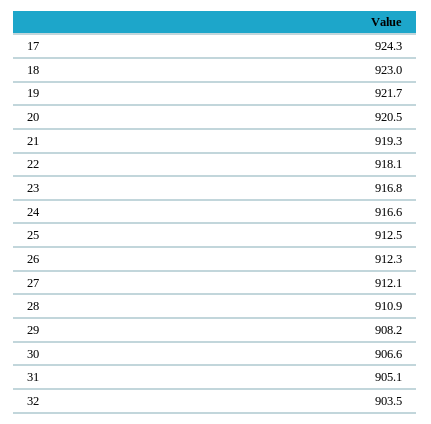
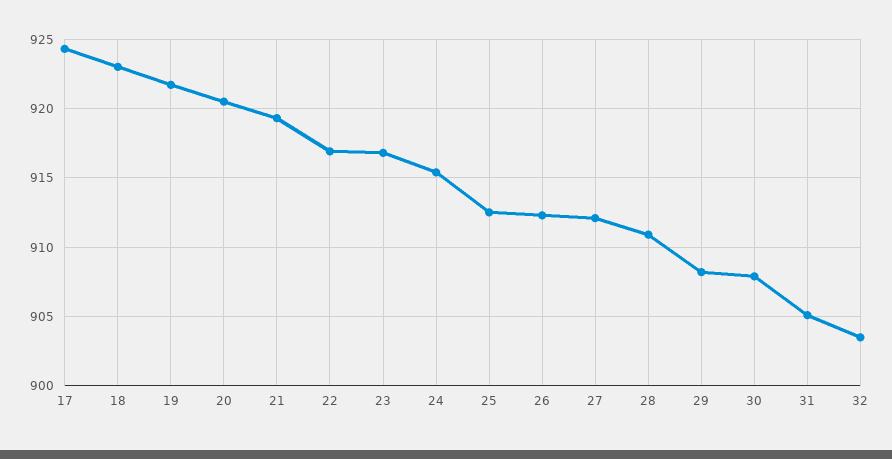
  {
    "17": 924.3,
    "18": 923,
    "19": 921.7,
    "20": 920.5,
    "21": 919.3,
-   "22": 918.1,
+   "22": 917,
    "23": 916.8,
-   "24": 916.6,
+   "24": 915.5,
    "25": 912.5,
    "26": 912.3,
    "27": 912.1,
    "28": 910.9,
    "29": 908.2,
-   "30": 906.6,
+   "30": 908,
    "31": 905.1,
    "32": 903.5
  }

